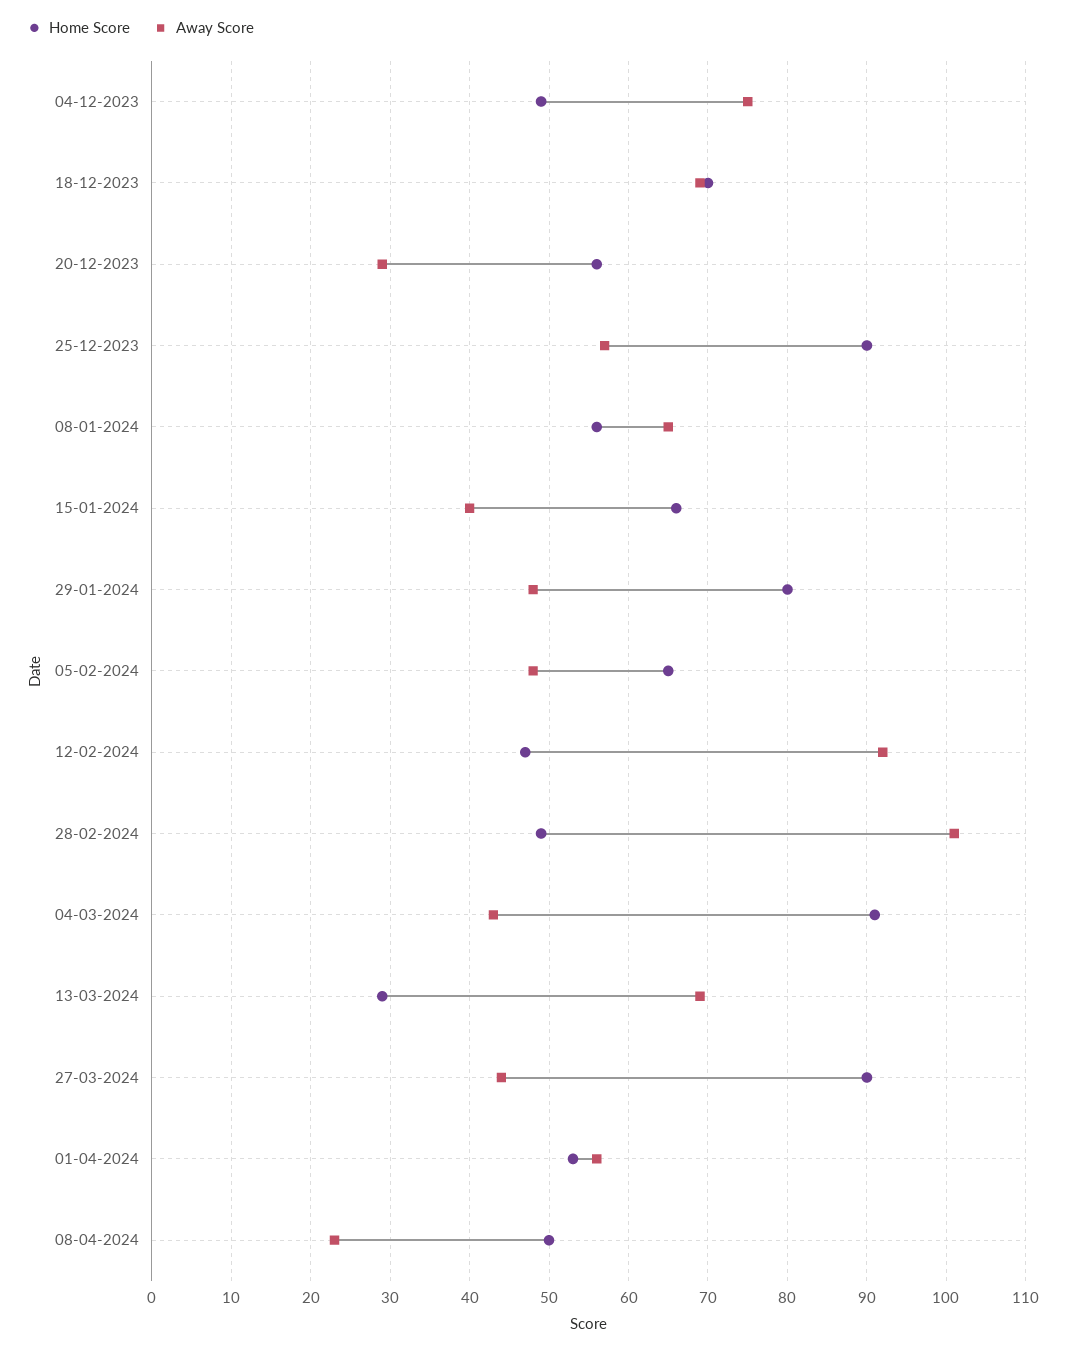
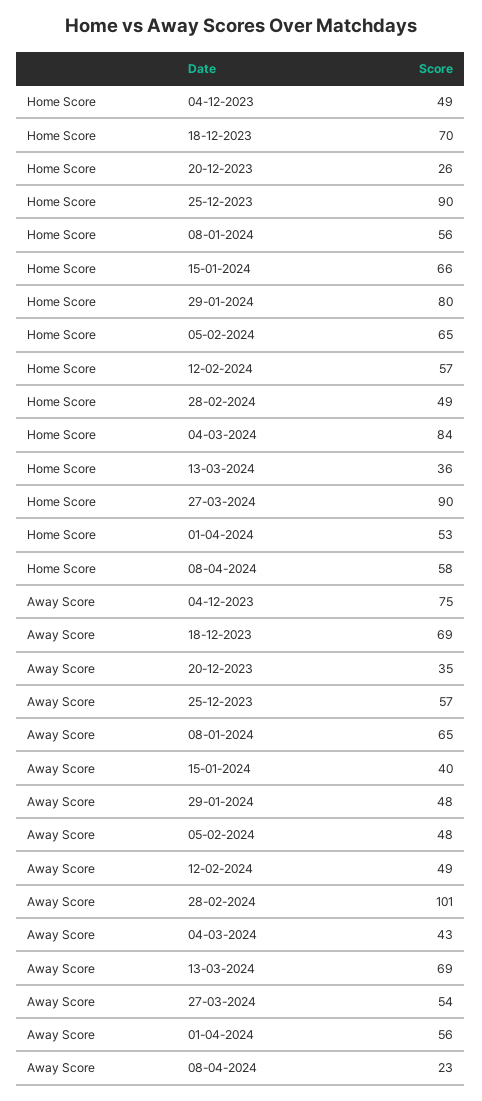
  {
    "Home Score": {
      "04-12-2023": 49,
      "18-12-2023": 70,
-     "20-12-2023": 56,
+     "20-12-2023": 26,
      "25-12-2023": 90,
      "08-01-2024": 56,
      "15-01-2024": 66,
      "29-01-2024": 80,
      "05-02-2024": 65,
-     "12-02-2024": 47,
+     "12-02-2024": 57,
      "28-02-2024": 49,
-     "04-03-2024": 91,
+     "04-03-2024": 84,
-     "13-03-2024": 29,
+     "13-03-2024": 36,
      "27-03-2024": 90,
      "01-04-2024": 53,
-     "08-04-2024": 50
+     "08-04-2024": 58
    },
    "Away Score": {
      "04-12-2023": 75,
      "18-12-2023": 69,
-     "20-12-2023": 29,
+     "20-12-2023": 35,
      "25-12-2023": 57,
      "08-01-2024": 65,
      "15-01-2024": 40,
      "29-01-2024": 48,
      "05-02-2024": 48,
-     "12-02-2024": 92,
+     "12-02-2024": 49,
      "28-02-2024": 101,
      "04-03-2024": 43,
      "13-03-2024": 69,
-     "27-03-2024": 44,
+     "27-03-2024": 54,
      "01-04-2024": 56,
      "08-04-2024": 23
    }
  }

